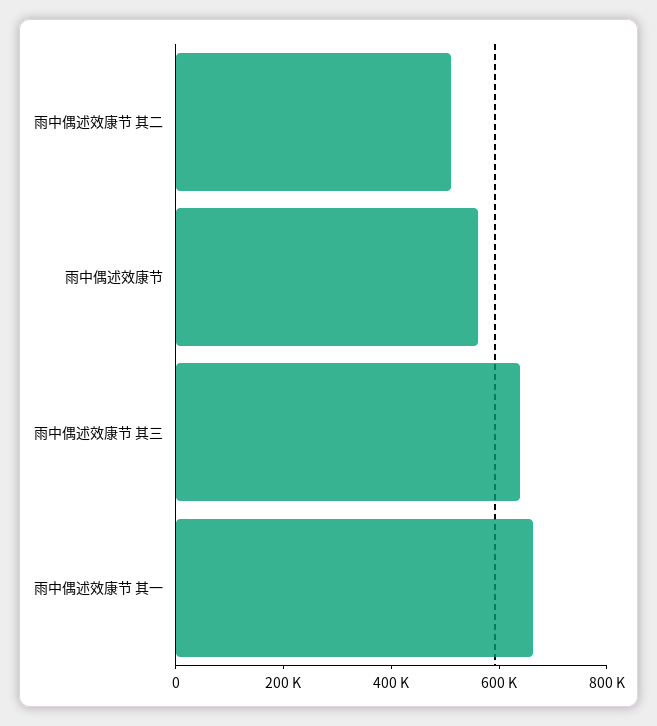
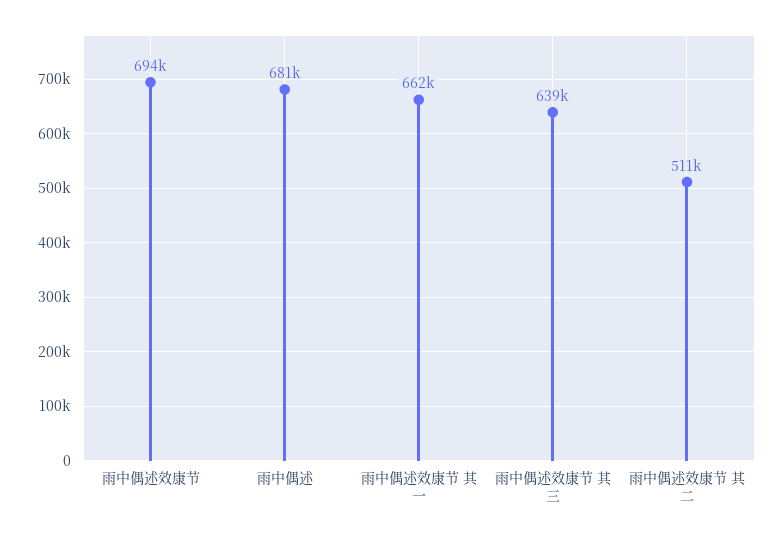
  {
    "雨中偶述效康节 其二": 511000,
-   "雨中偶述效康节": 550000,
+   "雨中偶述效康节": 694000,
    "雨中偶述效康节 其三": 639000,
-   "雨中偶述效康节 其一": 662000
+   "雨中偶述效康节 其一": 662000,
+   "雨中偶述": 681000
  }

